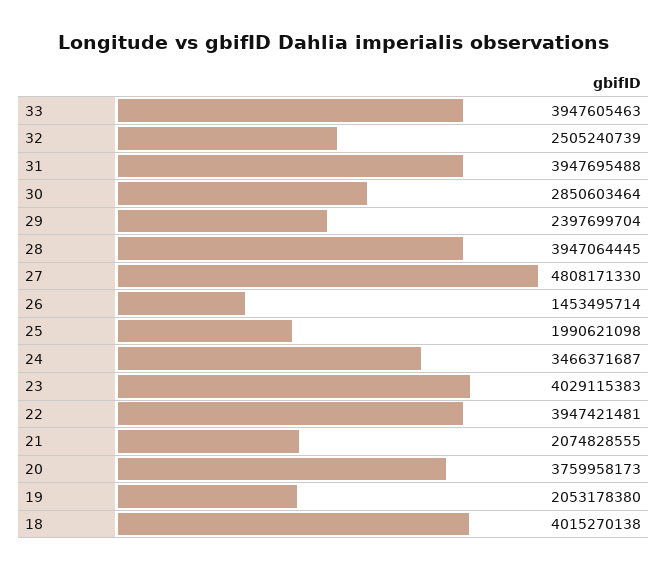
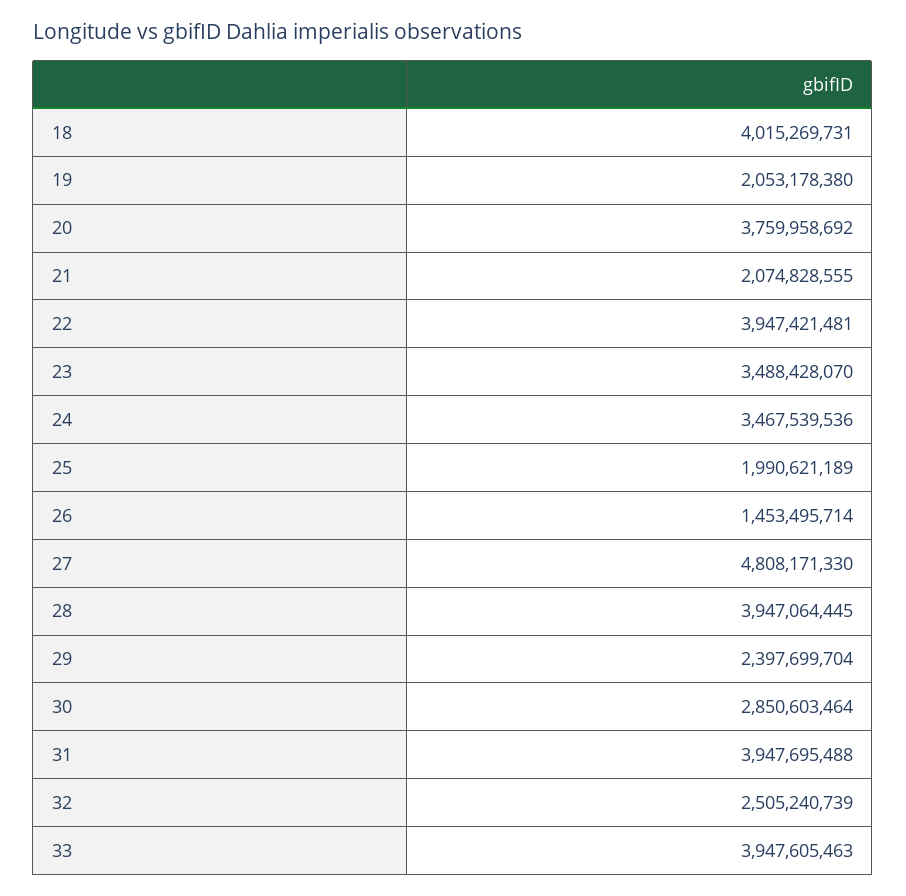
  {
    "33": 3947605463,
    "32": 2505240739,
    "31": 3947695488,
    "30": 2850603464,
    "29": 2397699704,
    "28": 3947064445,
    "27": 4808171330,
    "26": 1453495714,
-   "25": 1990621098,
+   "25": 1990621189,
-   "24": 3466371687,
+   "24": 3467539536,
-   "23": 4029115383,
+   "23": 3488428070,
    "22": 3947421481,
    "21": 2074828555,
-   "20": 3759958173,
+   "20": 3759958692,
    "19": 2053178380,
-   "18": 4015270138
+   "18": 4015269731
  }

